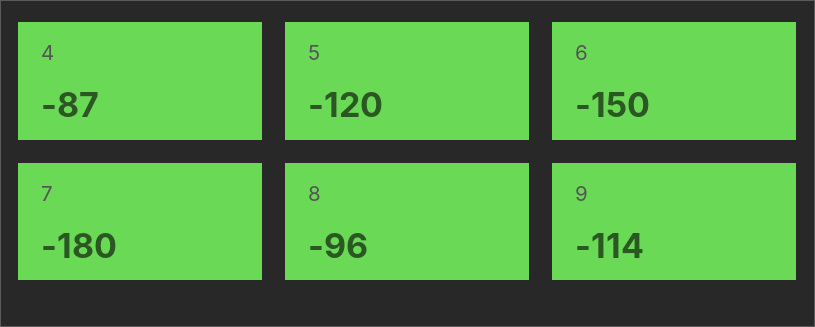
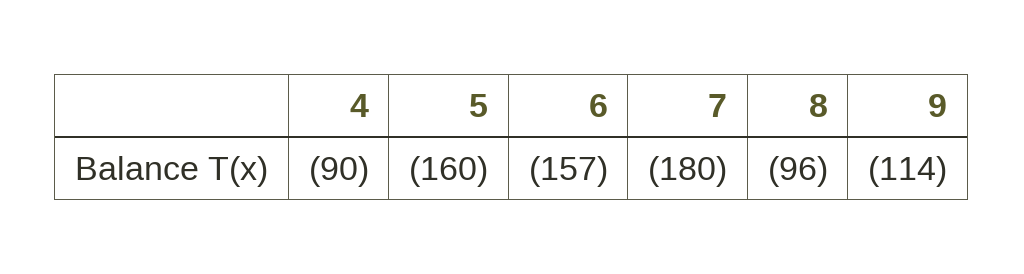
  {
-   "4": -87,
+   "4": -90,
-   "5": -120,
+   "5": -160,
-   "6": -150,
+   "6": -157,
    "7": -180,
    "8": -96,
    "9": -114
  }

